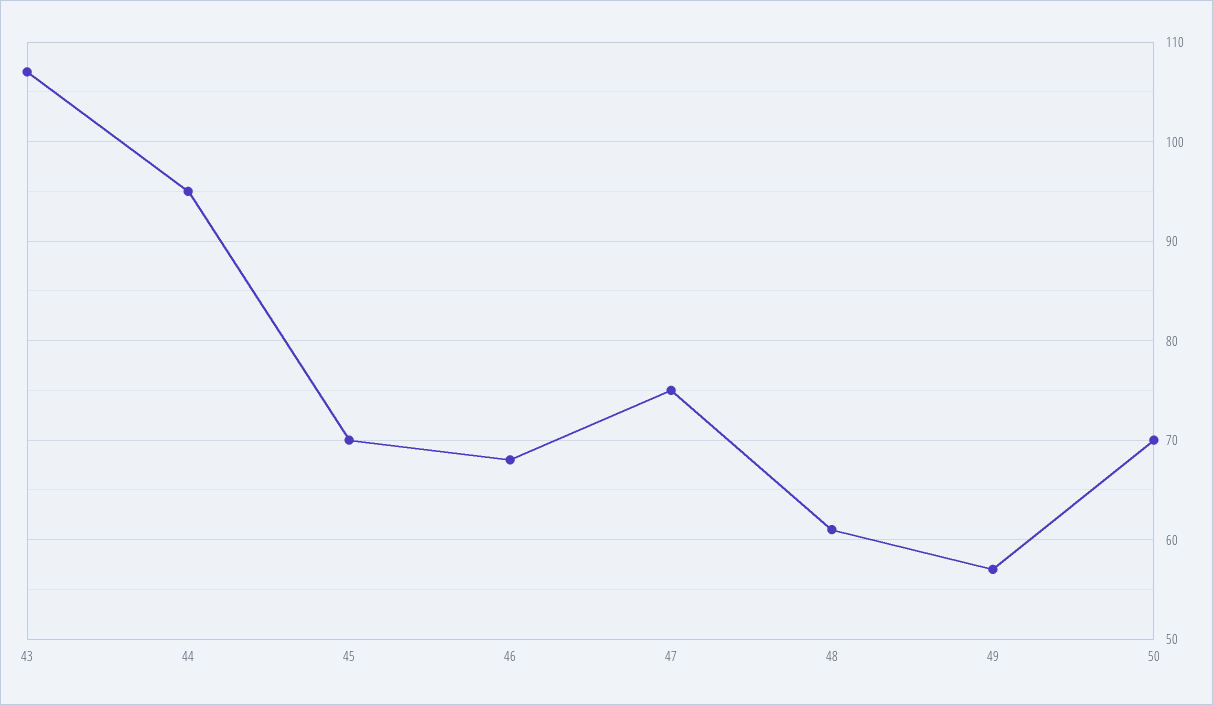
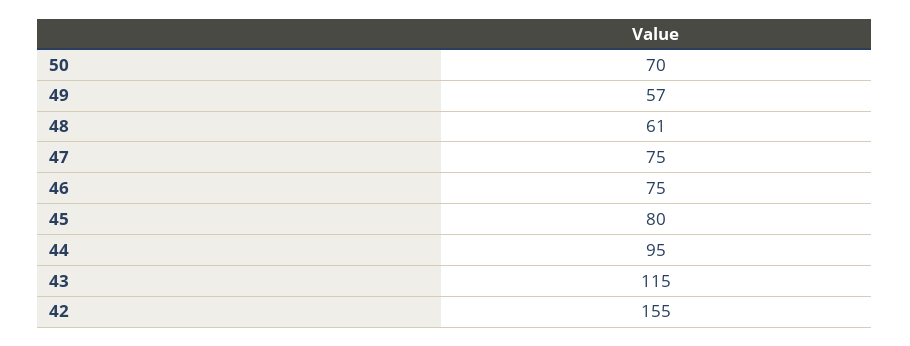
  {
-   "43": 107,
+   "43": 115,
    "44": 95,
-   "45": 70,
+   "45": 80,
-   "46": 68,
+   "46": 75,
    "47": 75,
    "48": 61,
    "49": 57,
-   "50": 70
+   "50": 70,
+   "42": 155
  }

